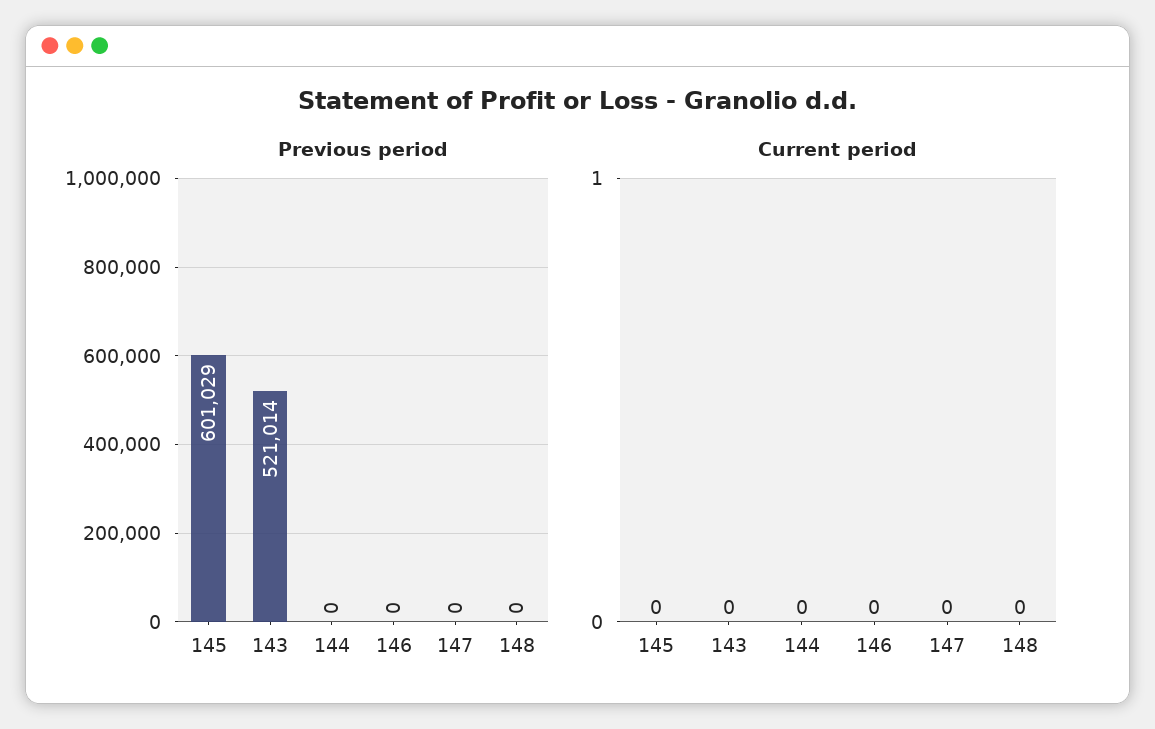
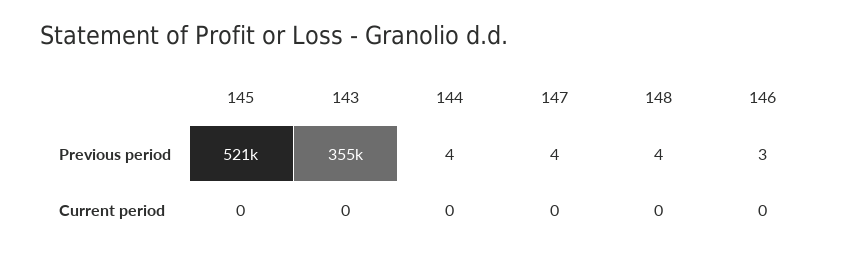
  {
    "Previous period": {
-     "145": 601029,
+     "145": 521000,
-     "143": 521014,
+     "143": 355000,
-     "144": 0,
+     "144": 4,
-     "146": 0,
+     "146": 3,
-     "147": 0,
+     "147": 4,
-     "148": 0
+     "148": 4
    },
    "Current period": {
      "145": 0,
      "143": 0,
      "144": 0,
      "146": 0,
      "147": 0,
      "148": 0
    }
  }

